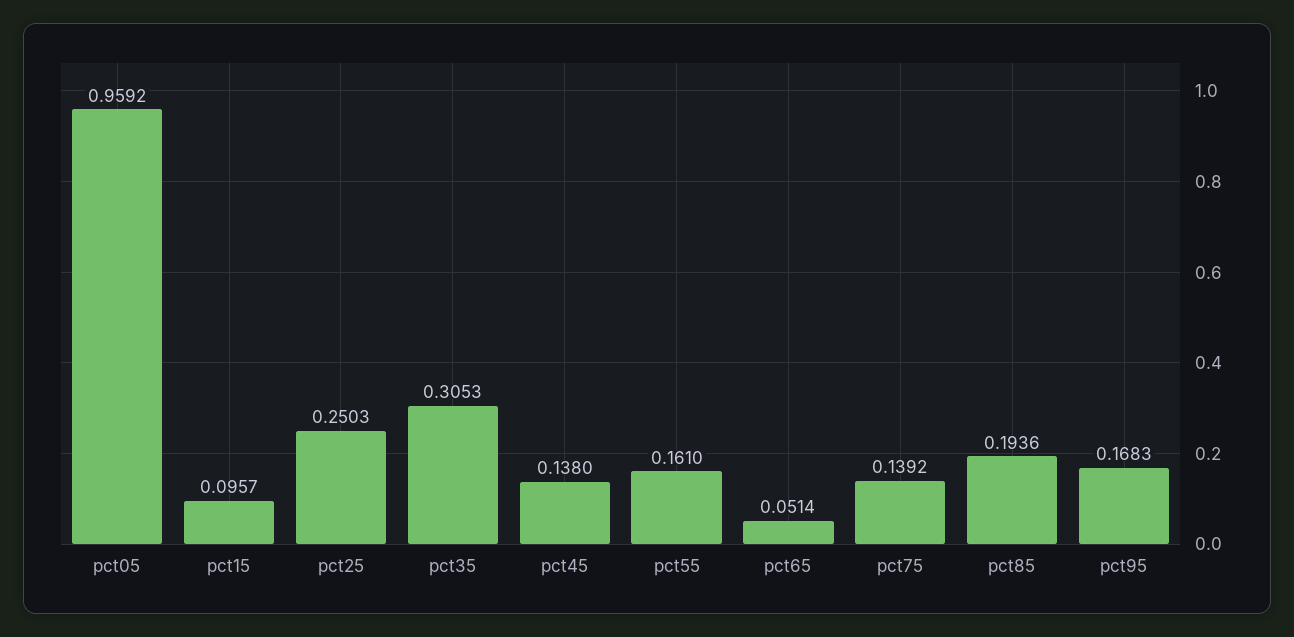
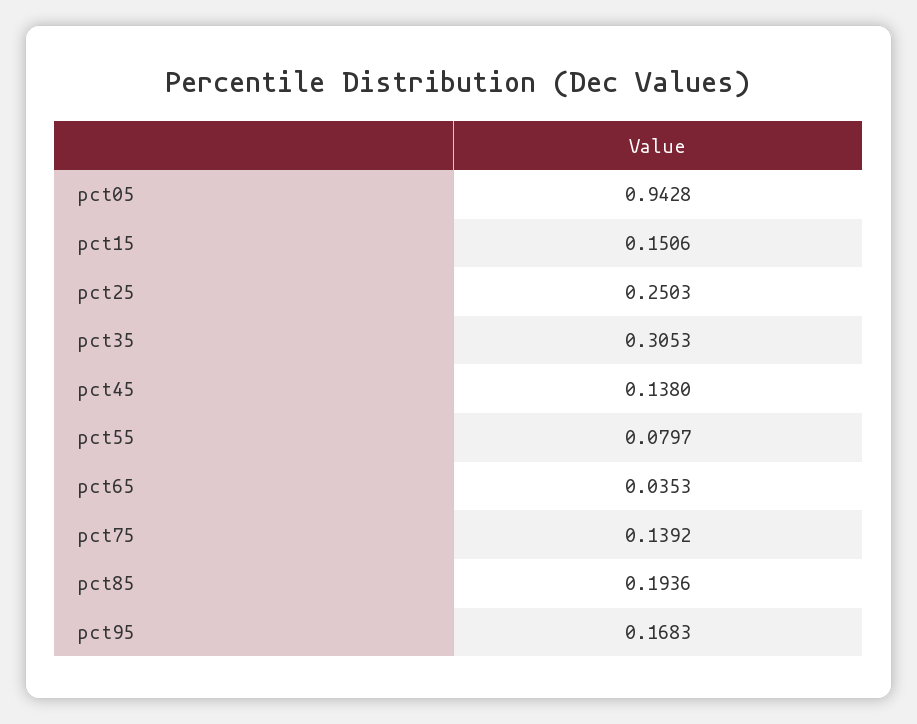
  {
-   "pct05": 0.9592,
+   "pct05": 0.9428,
-   "pct15": 0.0957,
+   "pct15": 0.1506,
    "pct25": 0.2503,
    "pct35": 0.3053,
    "pct45": 0.138,
-   "pct55": 0.161,
+   "pct55": 0.0797,
-   "pct65": 0.0514,
+   "pct65": 0.0353,
    "pct75": 0.1392,
    "pct85": 0.1936,
    "pct95": 0.1683
  }

